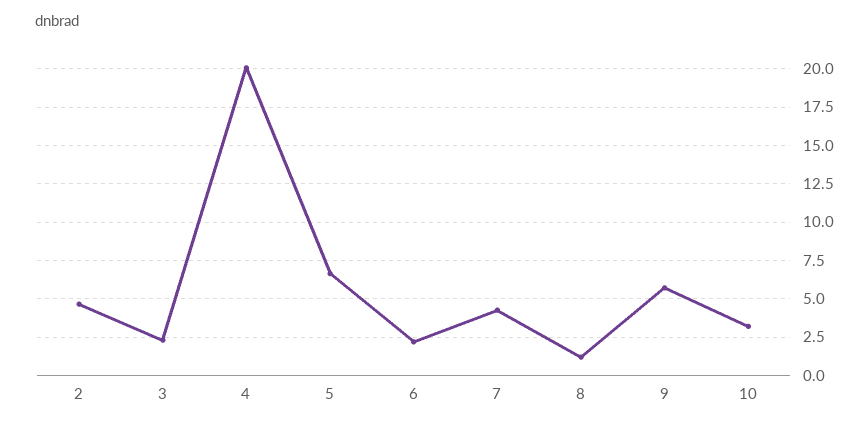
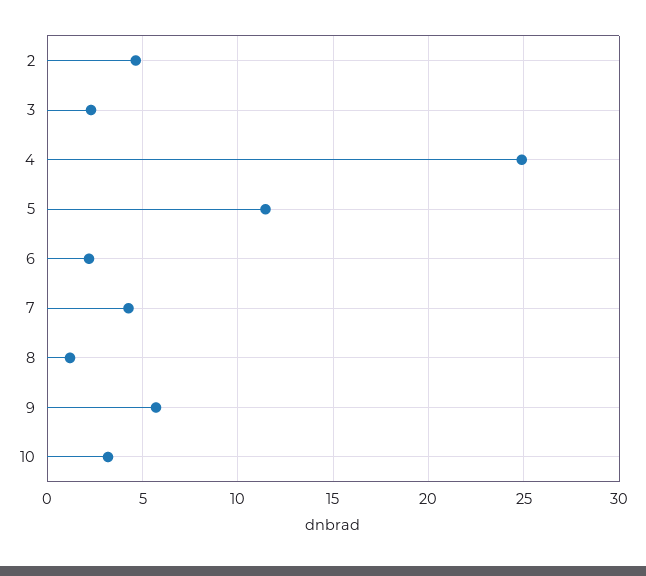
  {
    "2": 4.5,
    "3": 2.5,
-   "4": 20,
+   "4": 25,
-   "5": 6.5,
+   "5": 11.5,
    "6": 2,
    "7": 4.5,
    "8": 1,
    "9": 5.5,
    "10": 3
  }

